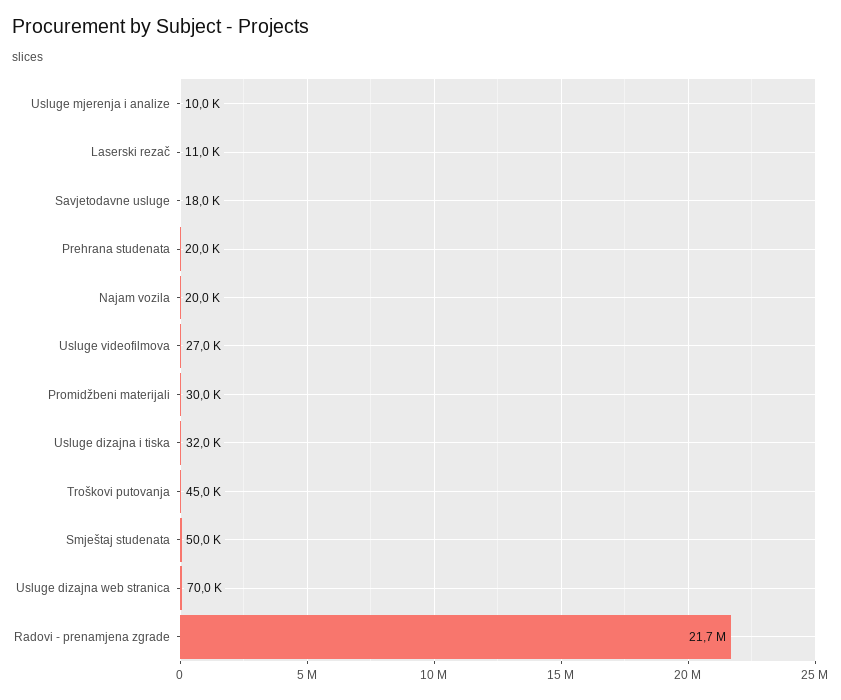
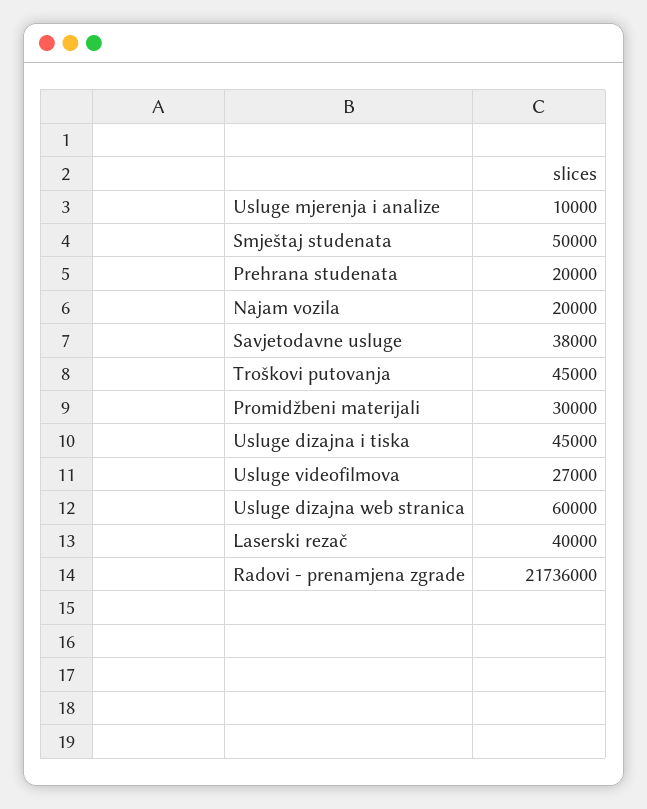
  {
    "Usluge mjerenja i analize": 10000,
-   "Laserski rezač": 11000,
+   "Laserski rezač": 40000,
-   "Savjetodavne usluge": 18000,
+   "Savjetodavne usluge": 38000,
    "Prehrana studenata": 20000,
    "Najam vozila": 20000,
    "Usluge videofilmova": 27000,
    "Promidžbeni materijali": 30000,
-   "Usluge dizajna i tiska": 32000,
+   "Usluge dizajna i tiska": 45000,
    "Troškovi putovanja": 45000,
    "Smještaj studenata": 50000,
-   "Usluge dizajna web stranica": 70000,
+   "Usluge dizajna web stranica": 60000,
    "Radovi - prenamjena zgrade": 21736000
  }

